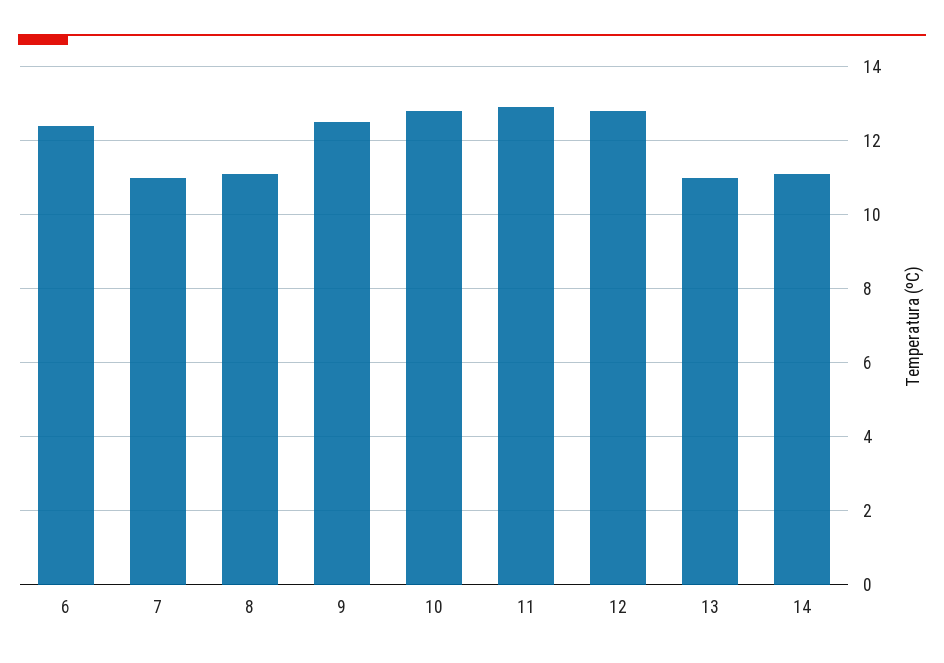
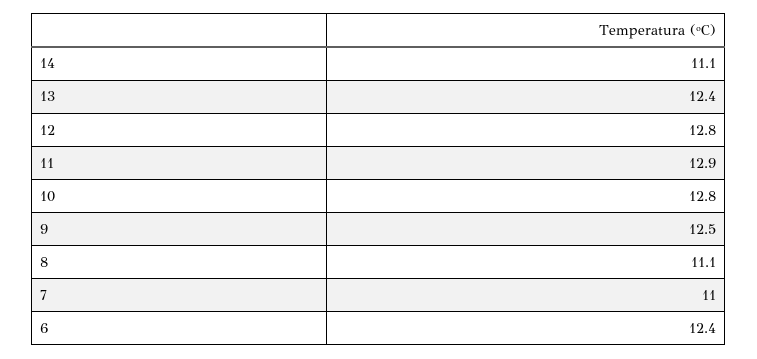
  {
    "6": 12.4,
    "7": 11,
    "8": 11.1,
    "9": 12.5,
    "10": 12.8,
    "11": 12.9,
    "12": 12.8,
-   "13": 11,
+   "13": 12.4,
    "14": 11.1
  }

